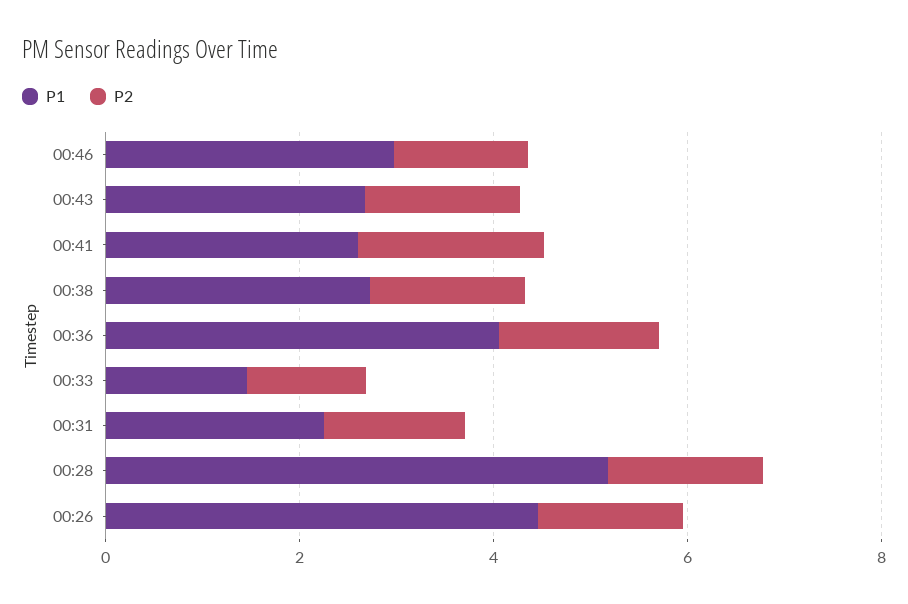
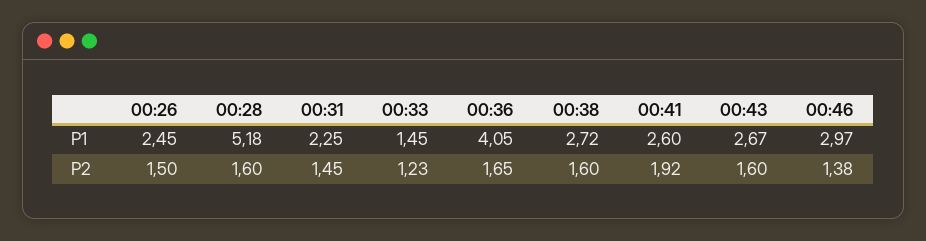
  {
    "P1": {
      "00:46": 2.97,
      "00:43": 2.67,
      "00:41": 2.6,
      "00:38": 2.72,
      "00:36": 4.05,
      "00:33": 1.45,
      "00:31": 2.25,
      "00:28": 5.18,
-     "00:26": 4.5
+     "00:26": 2.45
    },
    "P2": {
      "00:46": 1.38,
      "00:43": 1.6,
      "00:41": 1.92,
      "00:38": 1.6,
      "00:36": 1.65,
      "00:33": 1.23,
      "00:31": 1.45,
      "00:28": 1.6,
      "00:26": 1.5
    }
  }

